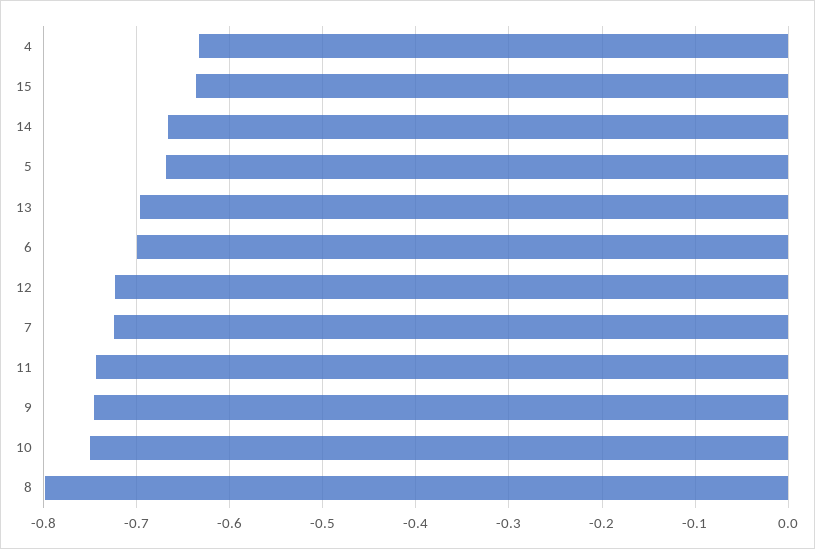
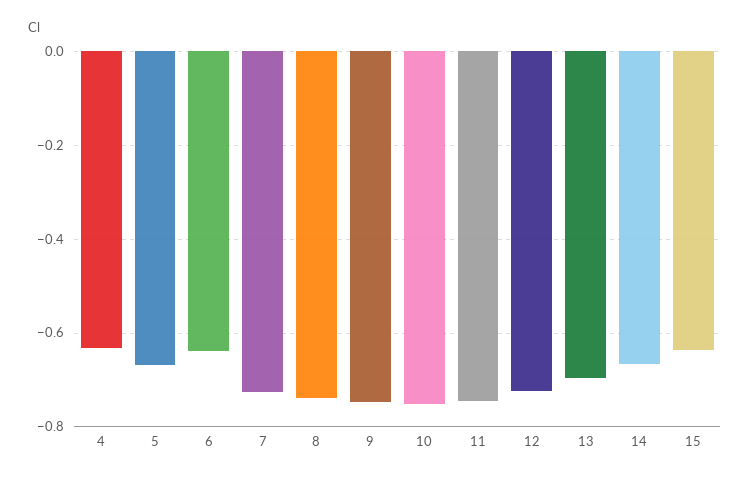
  {
    "4": -0.63,
    "15": -0.64,
    "14": -0.67,
    "5": -0.67,
    "13": -0.7,
-   "6": -0.7,
+   "6": -0.64,
    "12": -0.72,
    "7": -0.72,
    "11": -0.74,
    "9": -0.75,
    "10": -0.75,
-   "8": -0.8
+   "8": -0.74
  }

